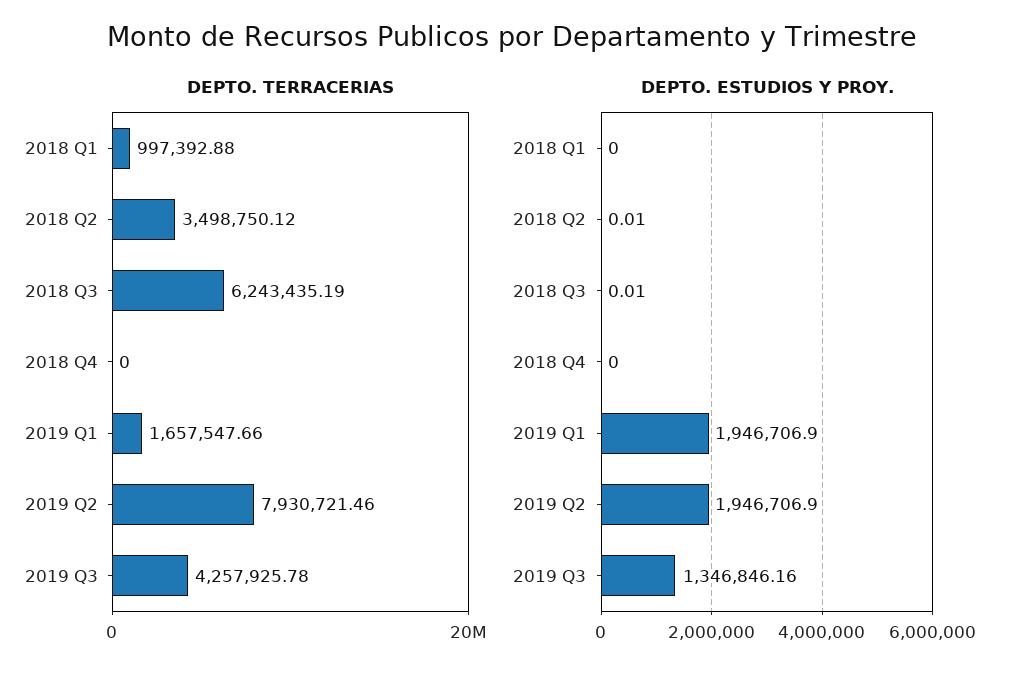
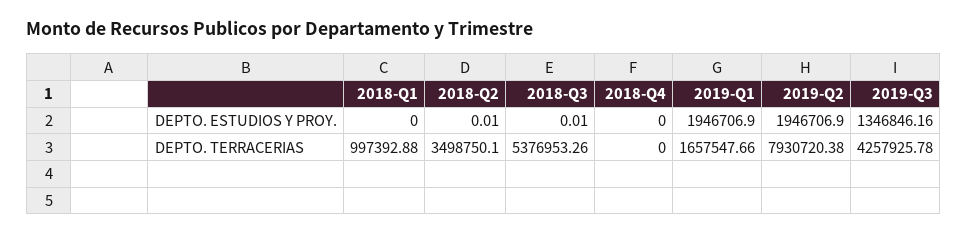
  {
    "DEPTO. TERRACERIAS": {
      "2018 Q1": 997392.88,
-     "2018 Q2": 3498750.12,
+     "2018 Q2": 3498750.1,
-     "2018 Q3": 6243435.19,
+     "2018 Q3": 5376953.26,
      "2018 Q4": 0,
      "2019 Q1": 1657547.66,
-     "2019 Q2": 7930721.46,
+     "2019 Q2": 7930720.38,
      "2019 Q3": 4257925.78
    },
    "DEPTO. ESTUDIOS Y PROY.": {
      "2018 Q1": 0,
      "2018 Q2": 0.01,
      "2018 Q3": 0.01,
      "2018 Q4": 0,
      "2019 Q1": 1946706.9,
      "2019 Q2": 1946706.9,
      "2019 Q3": 1346846.16
    }
  }

